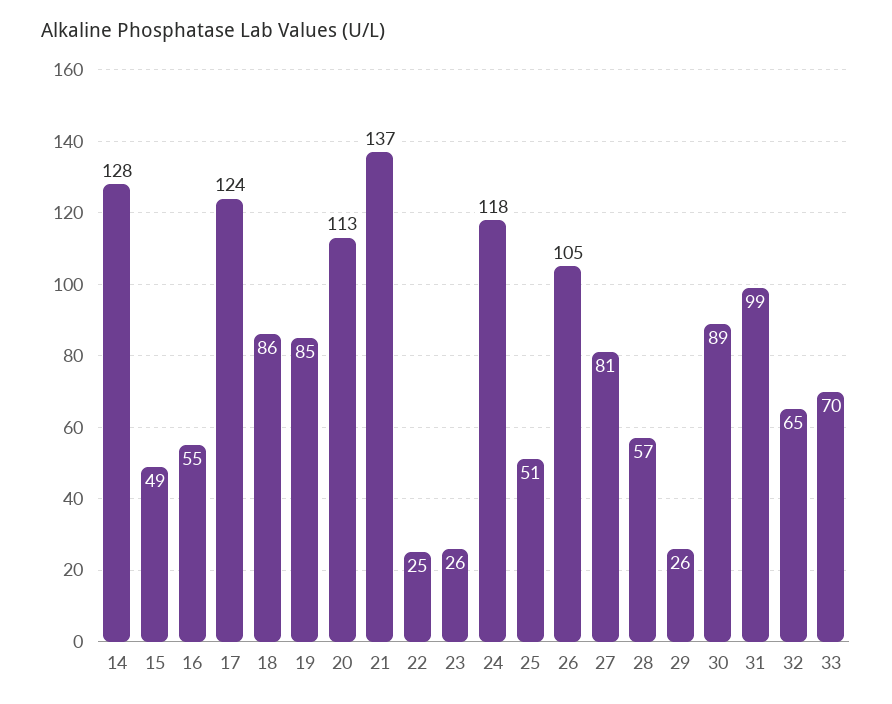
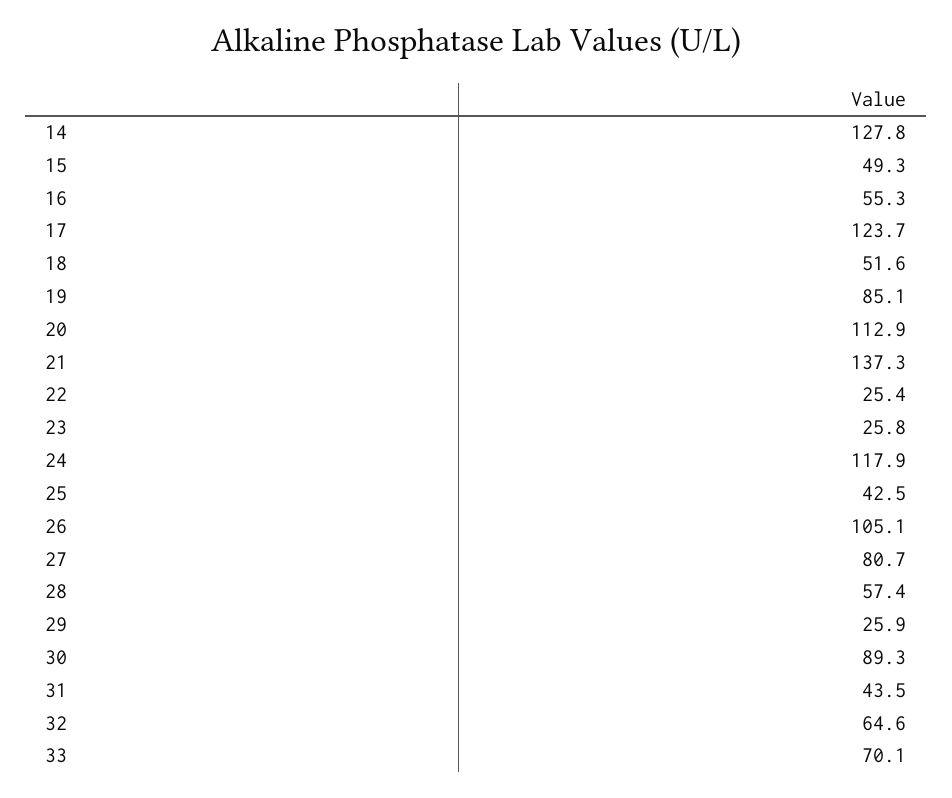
  {
    "14": 127.8,
    "15": 49.3,
    "16": 55.3,
    "17": 123.7,
-   "18": 86,
+   "18": 51.6,
    "19": 85.1,
    "20": 112.9,
    "21": 137.3,
    "22": 25.4,
    "23": 25.8,
    "24": 117.9,
-   "25": 51,
+   "25": 42.5,
    "26": 105.1,
    "27": 80.7,
    "28": 57.4,
    "29": 25.9,
    "30": 89.3,
-   "31": 99,
+   "31": 43.5,
    "32": 64.6,
    "33": 70.1
  }

